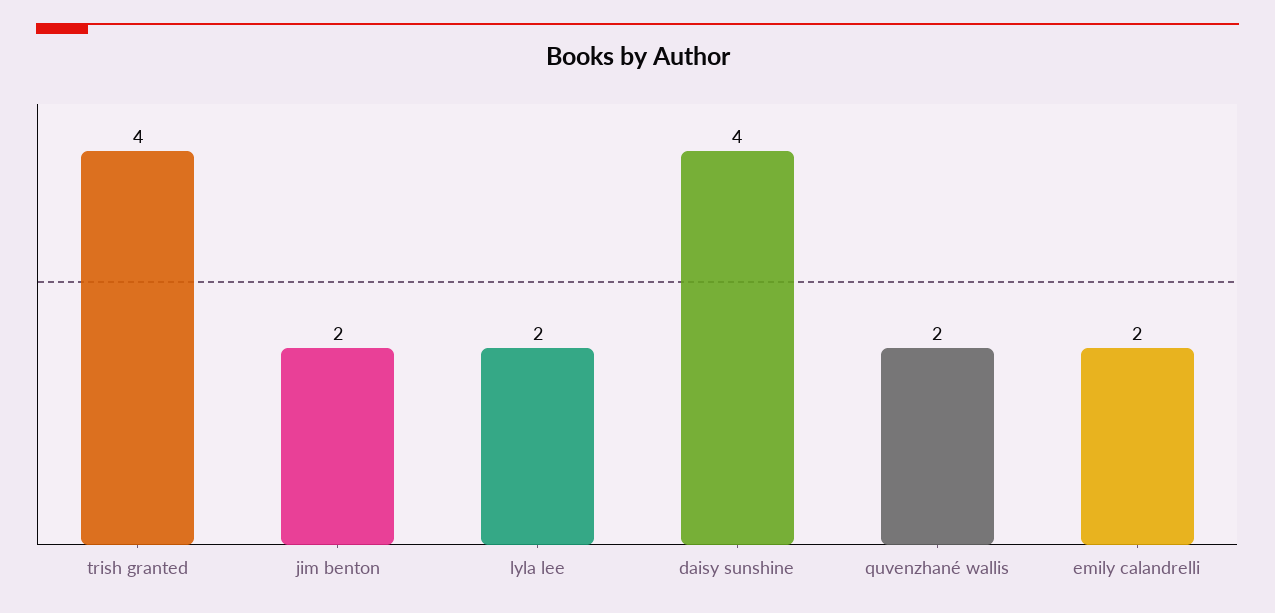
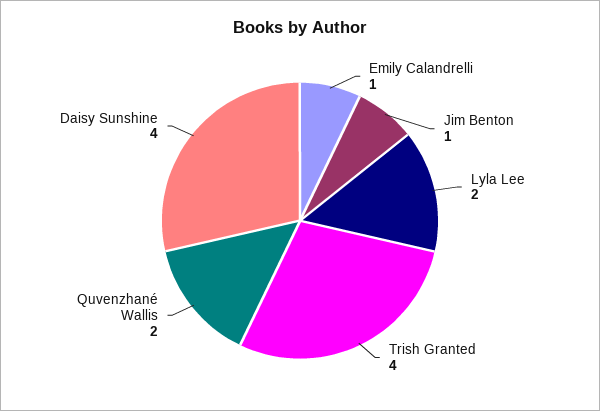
  {
    "trish granted": 4,
-   "jim benton": 2,
+   "jim benton": 1,
    "lyla lee": 2,
    "daisy sunshine": 4,
    "quvenzhané wallis": 2,
-   "emily calandrelli": 2
+   "emily calandrelli": 1
  }

